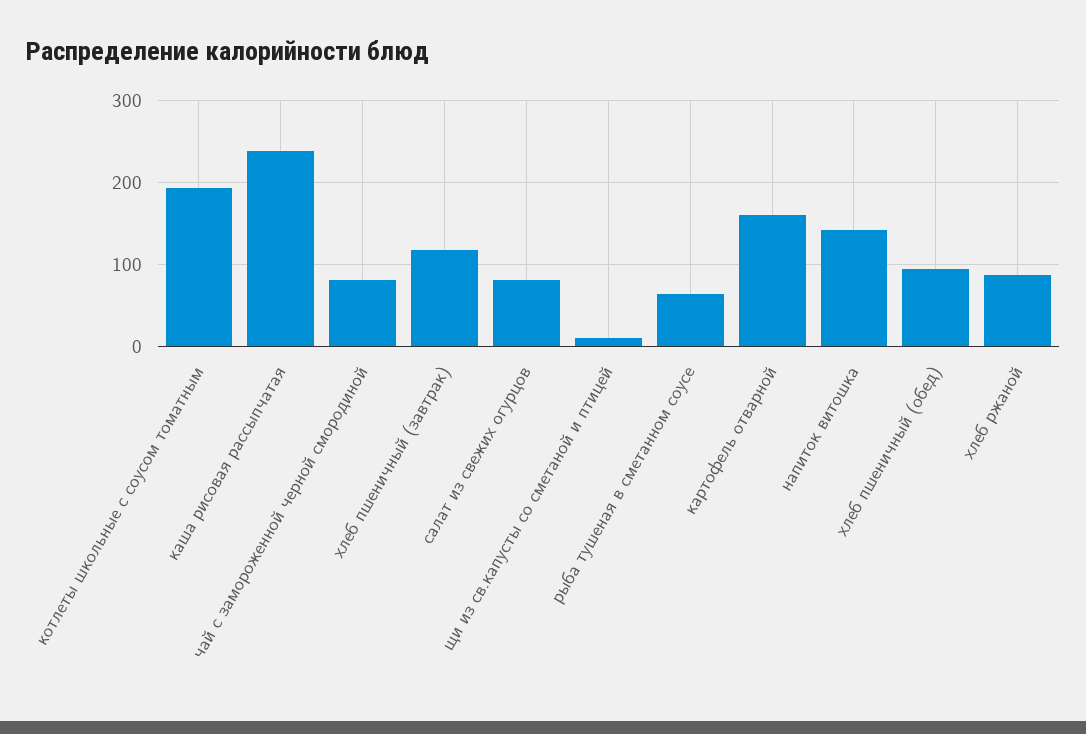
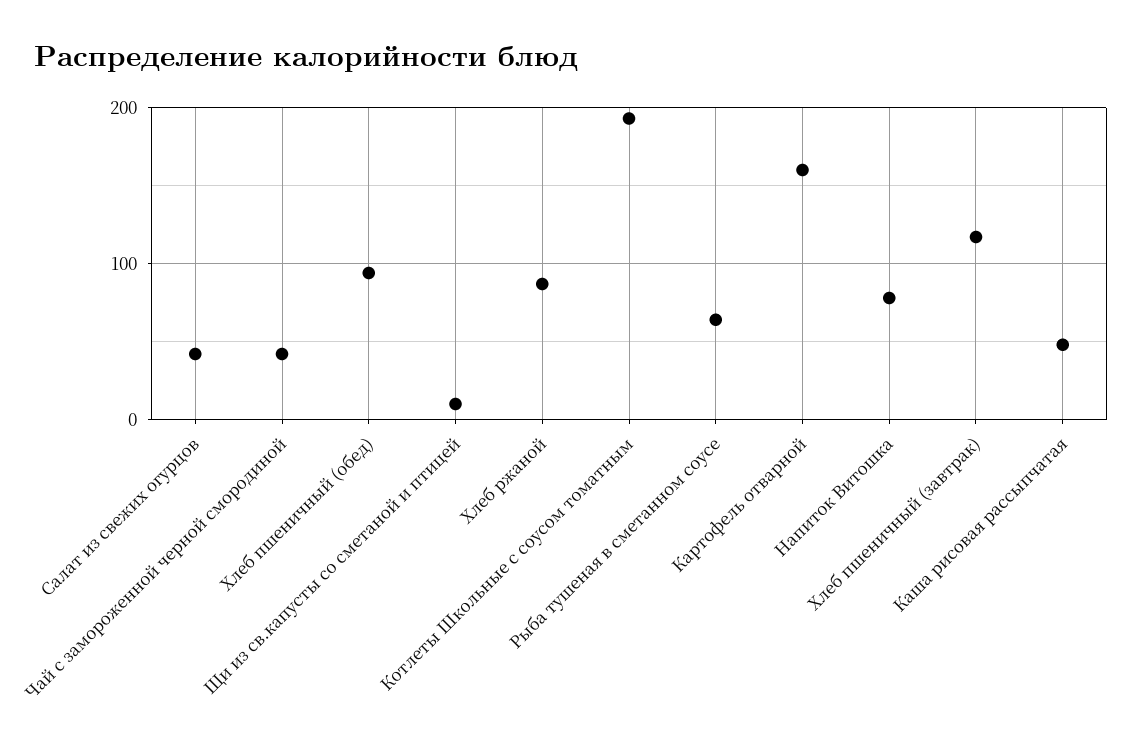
  {
    "котлеты школьные с соусом томатным": 190,
-   "каша рисовая рассыпчатая": 240,
+   "каша рисовая рассыпчатая": 50,
-   "чай с замороженной черной смородиной": 80,
+   "чай с замороженной черной смородиной": 40,
    "хлеб пшеничный (завтрак)": 120,
-   "салат из свежих огурцов": 80,
+   "салат из свежих огурцов": 40,
    "щи из св.капусты со сметаной и птицей": 10,
    "рыба тушеная в сметанном соусе": 60,
    "картофель отварной": 160,
-   "напиток витошка": 140,
+   "напиток витошка": 80,
    "хлеб пшеничный (обед)": 90,
    "хлеб ржаной": 90
  }

